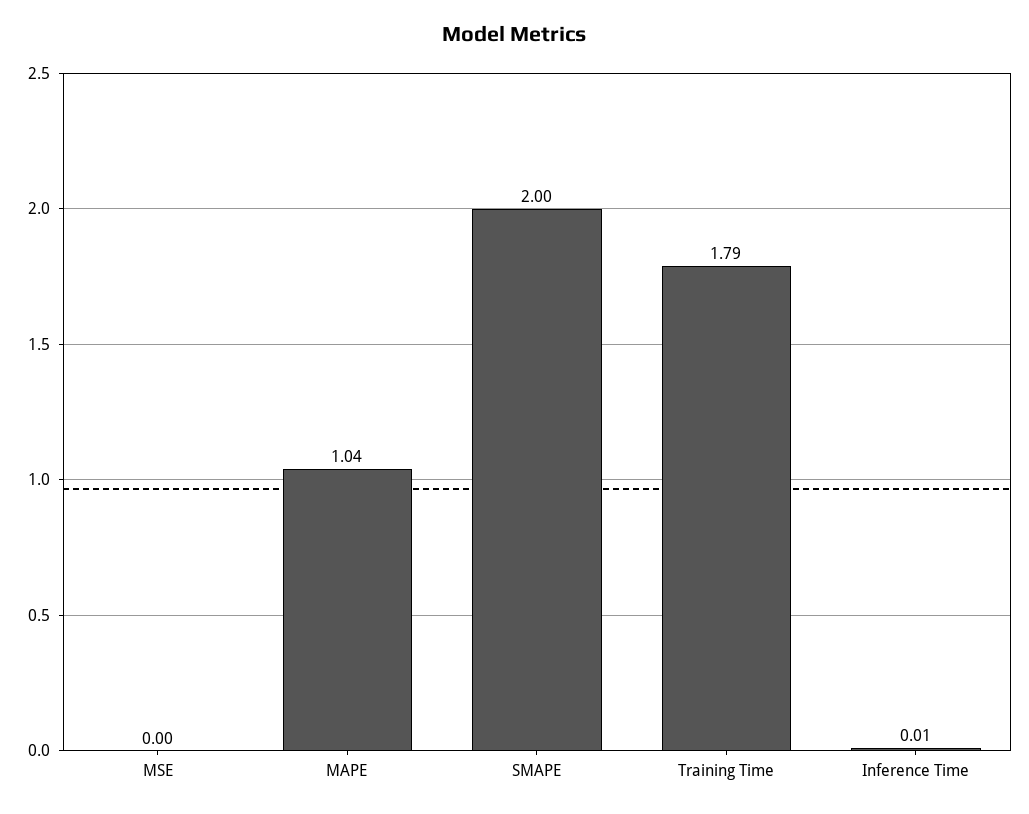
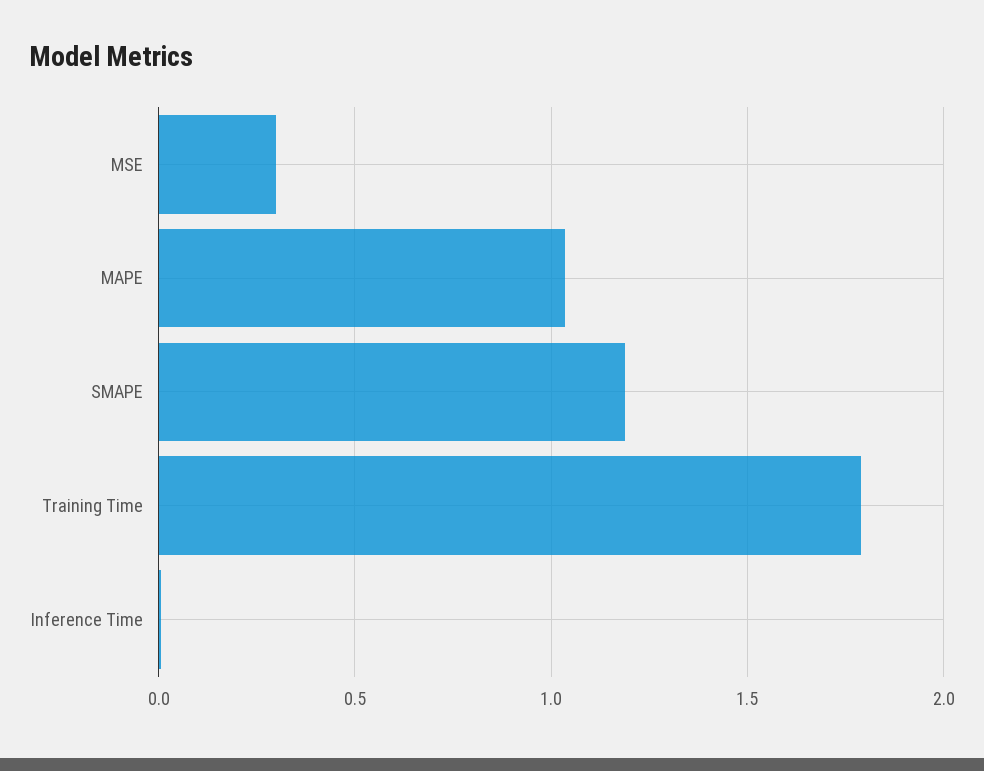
  {
-   "MSE": 0,
+   "MSE": 0.3,
    "MAPE": 1.04,
-   "SMAPE": 2,
+   "SMAPE": 1.2,
    "Training Time": 1.79,
    "Inference Time": 0.01
  }

